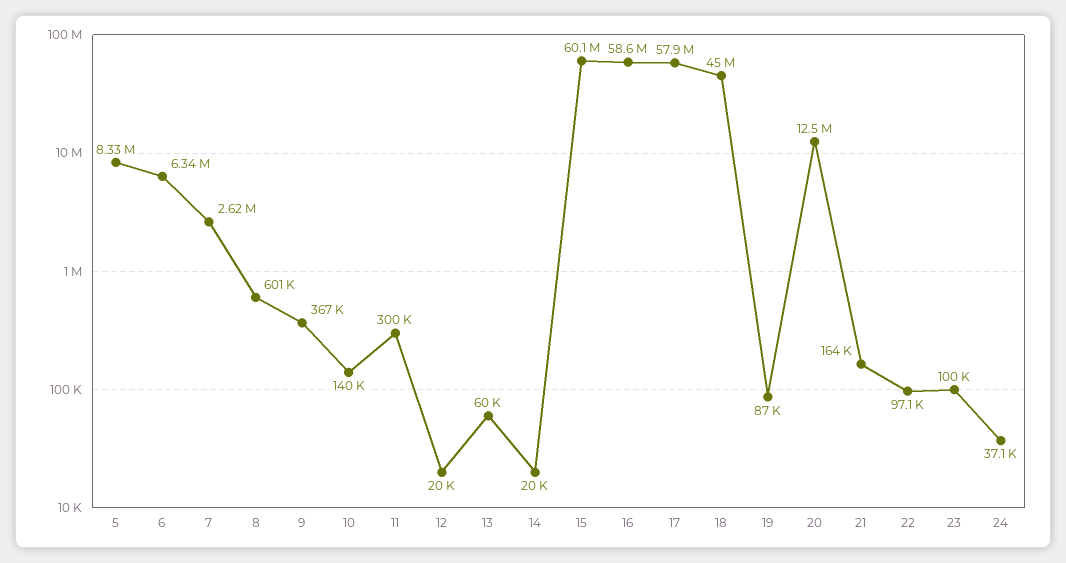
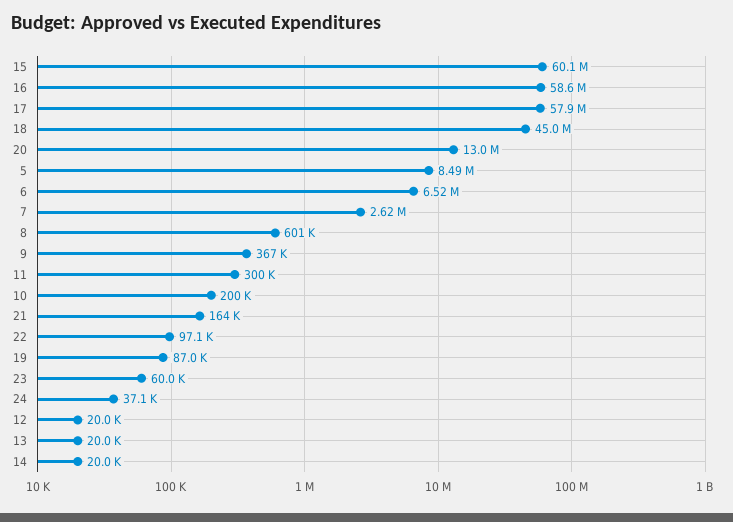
  {
-   "5": 8330000,
+   "5": 8490000,
-   "6": 6340000,
+   "6": 6520000,
    "7": 2620000,
    "8": 601000,
    "9": 367000,
-   "10": 140000,
+   "10": 200000,
    "11": 300000,
    "12": 20000,
-   "13": 60000,
+   "13": 20000,
    "14": 20000,
    "15": 60100000,
    "16": 58600000,
    "17": 57900000,
    "18": 45000000,
    "19": 87000,
-   "20": 12500000,
+   "20": 13000000,
    "21": 164000,
    "22": 97100,
-   "23": 100000,
+   "23": 60000,
    "24": 37100
  }

